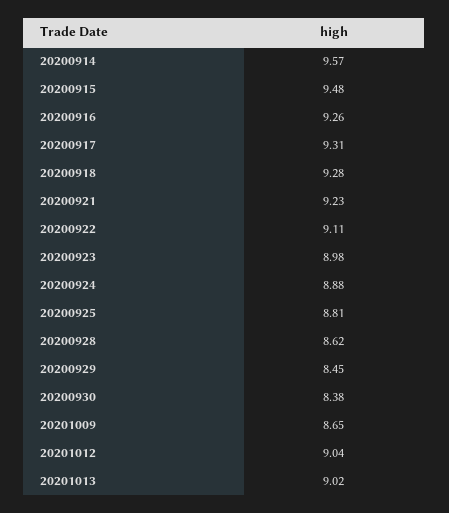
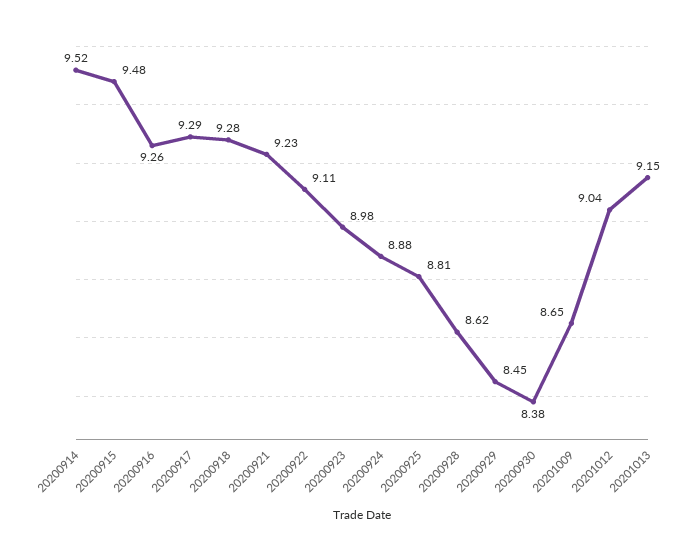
  {
-   "20200914": 9.57,
+   "20200914": 9.52,
    "20200915": 9.48,
    "20200916": 9.26,
-   "20200917": 9.31,
+   "20200917": 9.29,
    "20200918": 9.28,
    "20200921": 9.23,
    "20200922": 9.11,
    "20200923": 8.98,
    "20200924": 8.88,
    "20200925": 8.81,
    "20200928": 8.62,
    "20200929": 8.45,
    "20200930": 8.38,
    "20201009": 8.65,
    "20201012": 9.04,
-   "20201013": 9.02
+   "20201013": 9.15
  }

